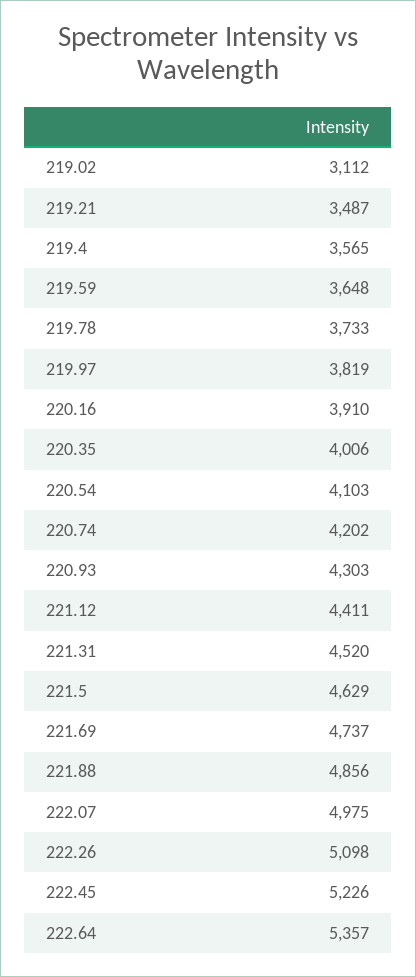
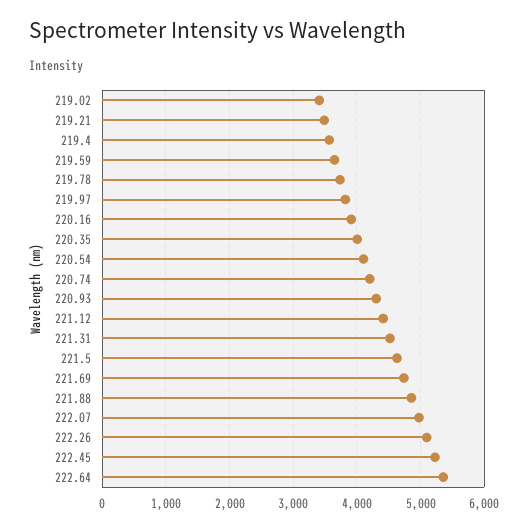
  {
-   "219.02": 3112,
+   "219.02": 3400,
    "219.21": 3487,
    "219.4": 3565,
    "219.59": 3648,
    "219.78": 3733,
    "219.97": 3819,
    "220.16": 3910,
    "220.35": 4006,
    "220.54": 4103,
    "220.74": 4202,
    "220.93": 4303,
    "221.12": 4411,
    "221.31": 4520,
    "221.5": 4629,
    "221.69": 4737,
    "221.88": 4856,
    "222.07": 4975,
    "222.26": 5098,
    "222.45": 5226,
    "222.64": 5357
  }

